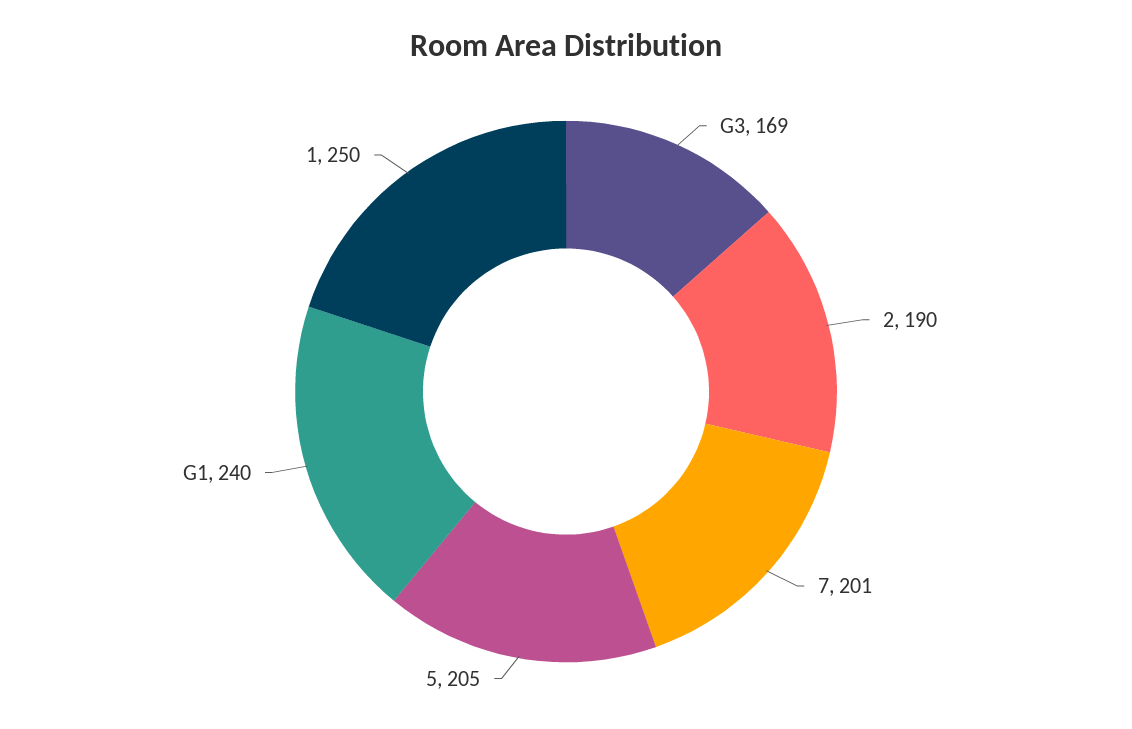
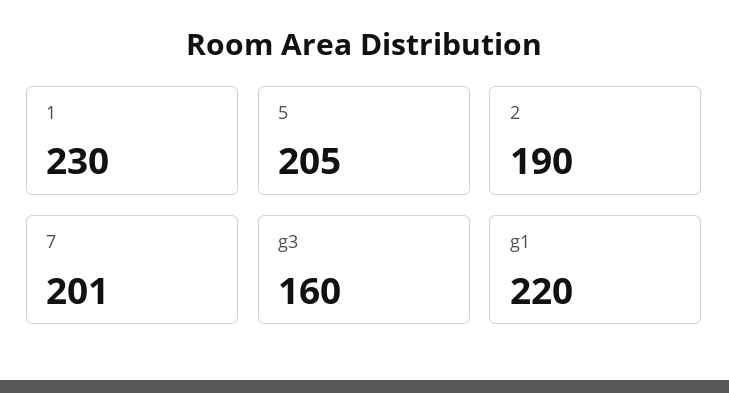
  {
-   "G3": 169,
+   "G3": 160,
    "2": 190,
    "7": 201,
    "5": 205,
-   "G1": 240,
+   "G1": 220,
-   "1": 250
+   "1": 230
  }

